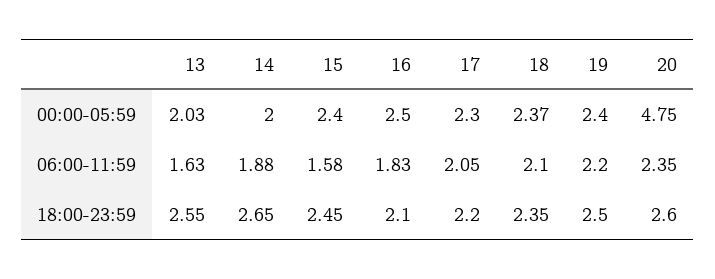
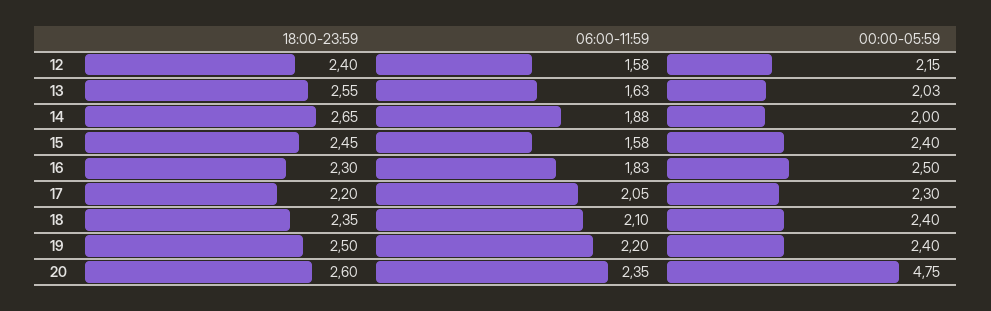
  {
    "13": {
      "00:00-05:59": 2.03,
      "06:00-11:59": 1.63,
      "18:00-23:59": 2.55
    },
    "14": {
      "00:00-05:59": 2,
      "06:00-11:59": 1.88,
      "18:00-23:59": 2.65
    },
    "15": {
      "00:00-05:59": 2.4,
      "06:00-11:59": 1.58,
      "18:00-23:59": 2.45
    },
    "16": {
      "00:00-05:59": 2.5,
      "06:00-11:59": 1.83,
-     "18:00-23:59": 2.1
+     "18:00-23:59": 2.3
    },
    "17": {
      "00:00-05:59": 2.3,
      "06:00-11:59": 2.05,
      "18:00-23:59": 2.2
    },
    "18": {
-     "00:00-05:59": 2.37,
+     "00:00-05:59": 2.4,
      "06:00-11:59": 2.1,
      "18:00-23:59": 2.35
    },
    "19": {
      "00:00-05:59": 2.4,
      "06:00-11:59": 2.2,
      "18:00-23:59": 2.5
    },
    "20": {
      "00:00-05:59": 4.75,
      "06:00-11:59": 2.35,
      "18:00-23:59": 2.6
-   }
+   },
+   "12": {
+     "18:00-23:59": 2.4,
+     "06:00-11:59": 1.58,
+     "00:00-05:59": 2.15
+   }
  }

